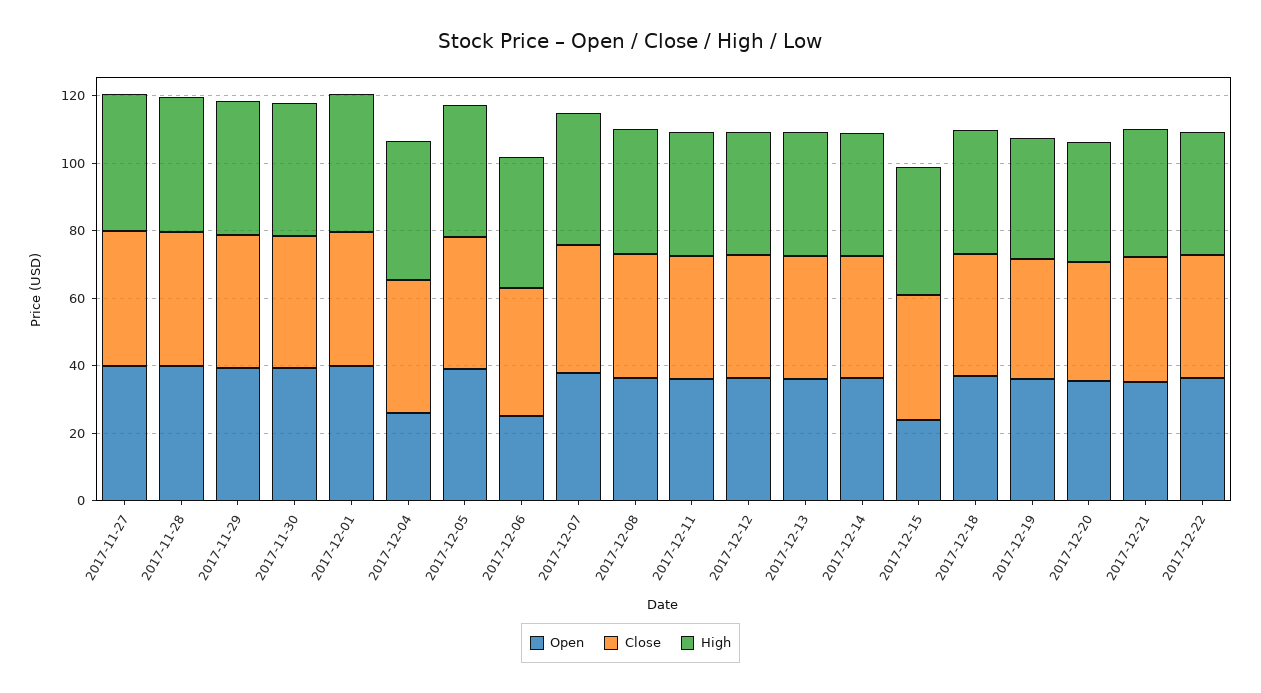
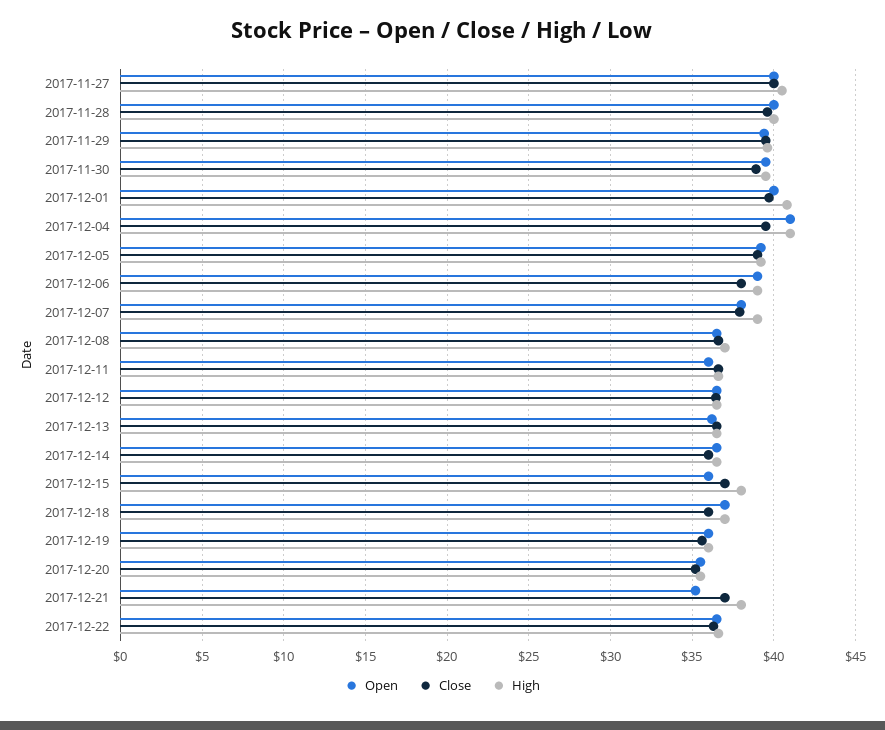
  {
    "Open": {
      "2017-11-27": 40,
      "2017-11-28": 40,
      "2017-11-29": 39.5,
      "2017-11-30": 39.5,
      "2017-12-01": 40,
-     "2017-12-04": 25,
+     "2017-12-04": 41,
      "2017-12-05": 39,
-     "2017-12-06": 25,
+     "2017-12-06": 39,
      "2017-12-07": 38,
      "2017-12-08": 36.5,
      "2017-12-11": 36,
      "2017-12-12": 36.5,
      "2017-12-13": 36,
      "2017-12-14": 36.5,
-     "2017-12-15": 25,
+     "2017-12-15": 36,
      "2017-12-18": 37,
      "2017-12-19": 36,
      "2017-12-20": 35.5,
      "2017-12-21": 35,
      "2017-12-22": 36.5
    },
    "Close": {
      "2017-11-27": 40,
      "2017-11-28": 39.5,
      "2017-11-29": 39.5,
      "2017-11-30": 39,
      "2017-12-01": 39.5,
      "2017-12-04": 39.5,
      "2017-12-05": 39,
      "2017-12-06": 38,
      "2017-12-07": 38,
      "2017-12-08": 36.5,
      "2017-12-11": 36.5,
      "2017-12-12": 36.5,
      "2017-12-13": 36.5,
      "2017-12-14": 36,
      "2017-12-15": 37,
      "2017-12-18": 36,
      "2017-12-19": 35.5,
      "2017-12-20": 35,
      "2017-12-21": 37,
      "2017-12-22": 36.5
    },
    "High": {
      "2017-11-27": 40.5,
      "2017-11-28": 40,
      "2017-11-29": 39.5,
      "2017-11-30": 39.5,
      "2017-12-01": 41,
      "2017-12-04": 41,
      "2017-12-05": 39,
      "2017-12-06": 39,
      "2017-12-07": 39,
      "2017-12-08": 37,
      "2017-12-11": 36.5,
      "2017-12-12": 36.5,
      "2017-12-13": 36.5,
      "2017-12-14": 36.5,
      "2017-12-15": 38,
      "2017-12-18": 37,
      "2017-12-19": 36,
      "2017-12-20": 35.5,
      "2017-12-21": 38,
      "2017-12-22": 36.5
    }
  }

